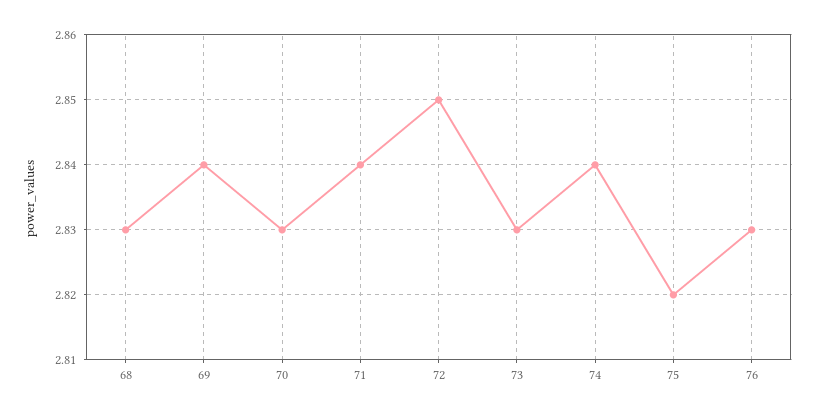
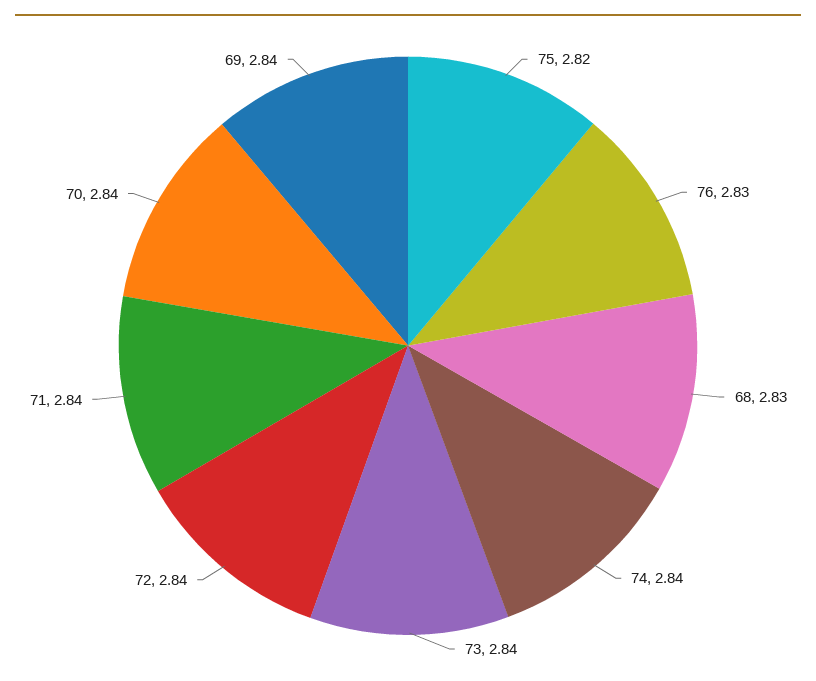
  {
    "68": 2.83,
    "69": 2.84,
-   "70": 2.83,
+   "70": 2.84,
    "71": 2.84,
-   "72": 2.85,
+   "72": 2.84,
-   "73": 2.83,
+   "73": 2.84,
    "74": 2.84,
    "75": 2.82,
    "76": 2.83
  }

